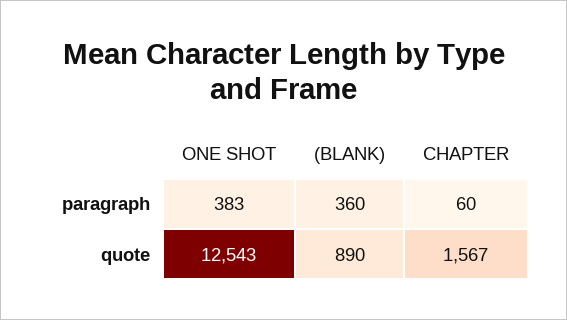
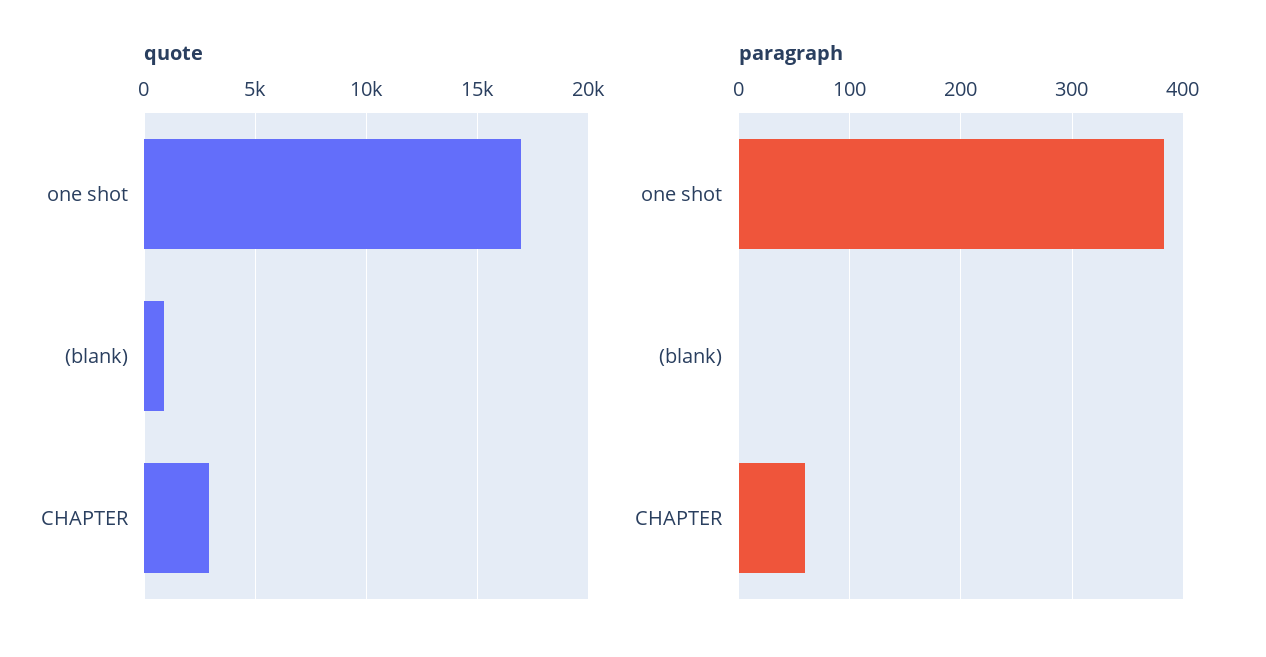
  {
    "paragraph": {
      "ONE SHOT": 383,
-     "(BLANK)": 360,
+     "(BLANK)": 0,
      "CHAPTER": 60
    },
    "quote": {
-     "ONE SHOT": 12543,
+     "ONE SHOT": 17000,
      "(BLANK)": 890,
-     "CHAPTER": 1567
+     "CHAPTER": 3000
    }
  }

